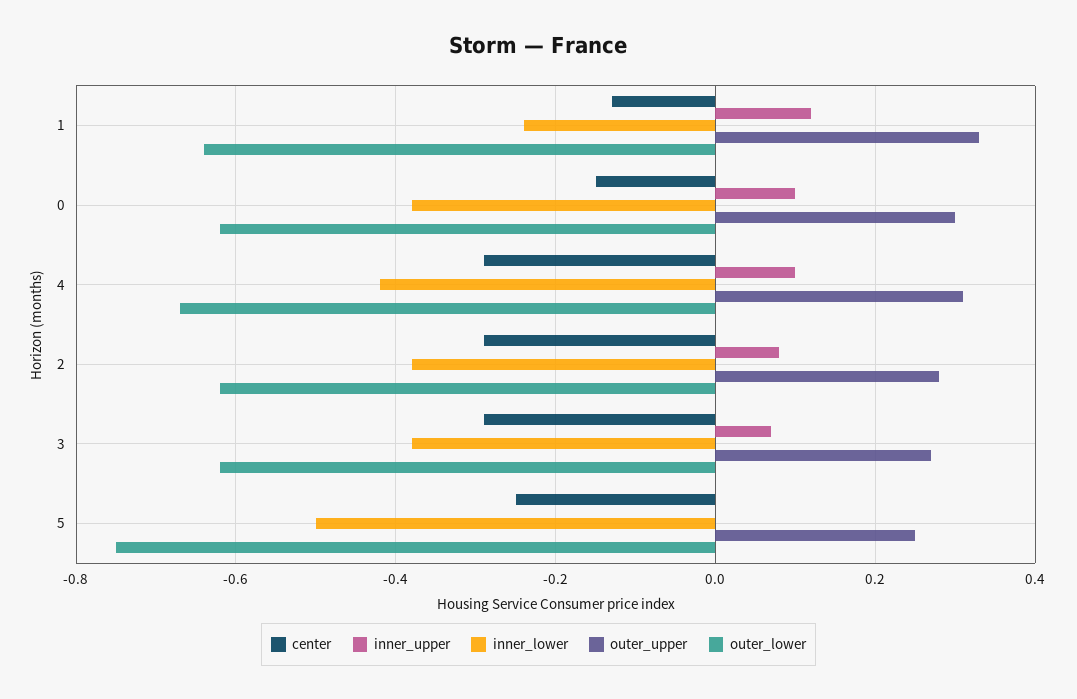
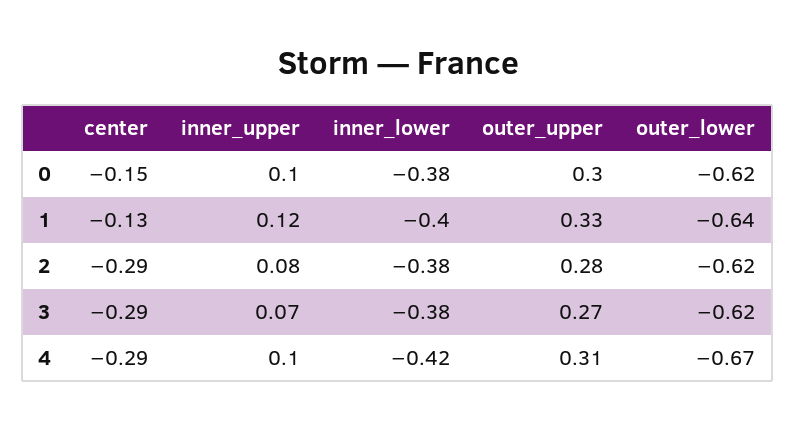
  {
    "center": {
      "1": -0.13,
      "0": -0.15,
      "4": -0.29,
      "2": -0.29,
-     "3": -0.29,
+     "3": -0.29
-     "5": -0.25
    },
    "inner_upper": {
      "1": 0.12,
      "0": 0.1,
      "4": 0.1,
      "2": 0.08,
-     "3": 0.07,
+     "3": 0.07
-     "5": 0
    },
    "inner_lower": {
-     "1": -0.25,
+     "1": -0.4,
      "0": -0.38,
      "4": -0.42,
      "2": -0.38,
-     "3": -0.38,
+     "3": -0.38
-     "5": -0.5
    },
    "outer_upper": {
      "1": 0.33,
      "0": 0.3,
      "4": 0.31,
      "2": 0.28,
-     "3": 0.27,
+     "3": 0.27
-     "5": 0.25
    },
    "outer_lower": {
      "1": -0.64,
      "0": -0.62,
      "4": -0.67,
      "2": -0.62,
-     "3": -0.62,
+     "3": -0.62
-     "5": -0.75
    }
  }

